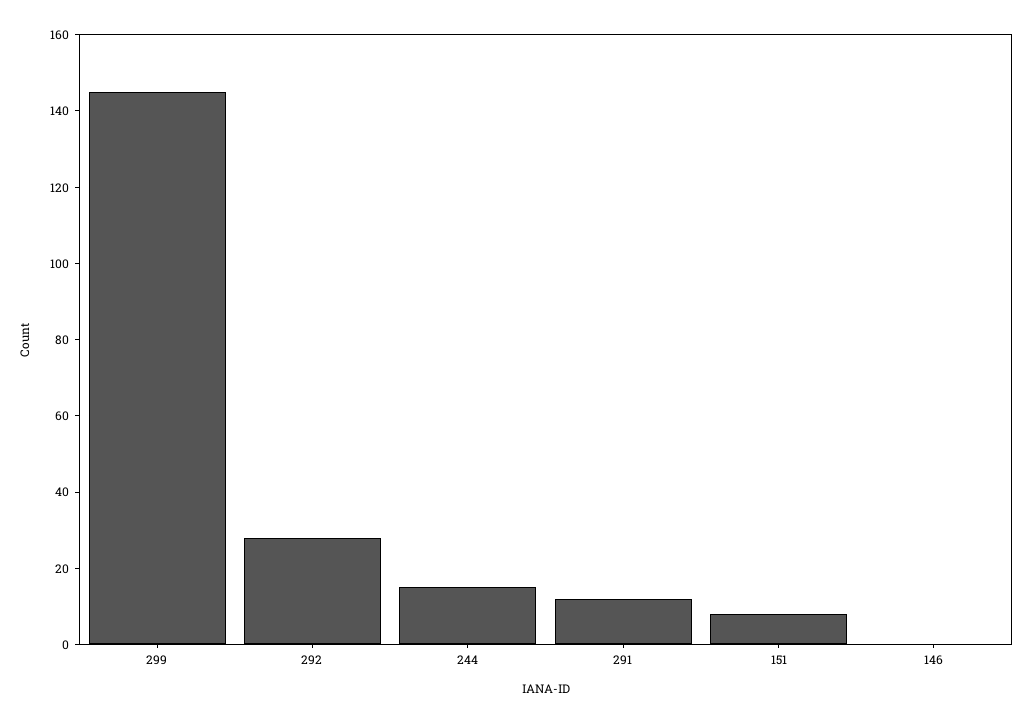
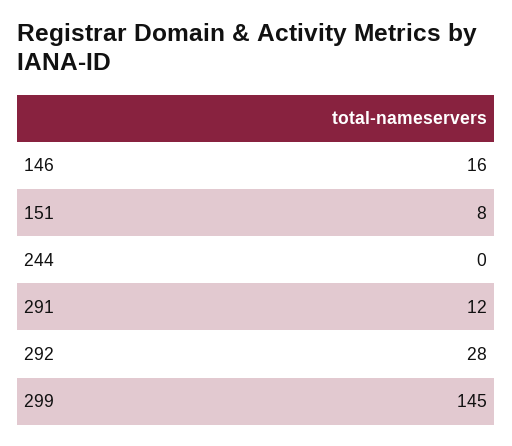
  {
    "299": 145,
    "292": 28,
-   "244": 15,
+   "244": 0,
    "291": 12,
    "151": 8,
-   "146": 0
+   "146": 16
  }

